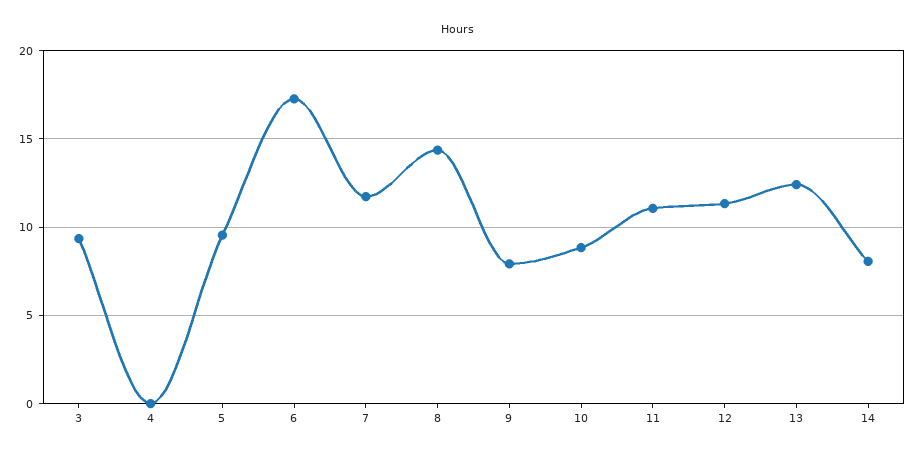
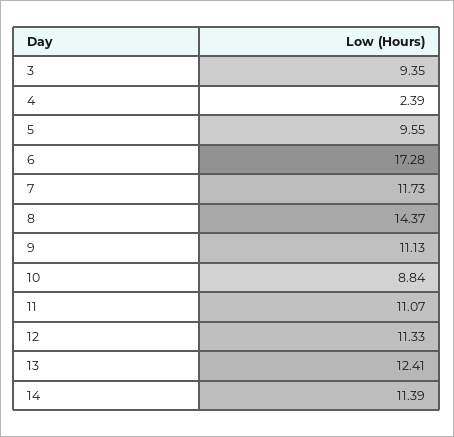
  {
    "3": 9.35,
-   "4": 0,
+   "4": 2.39,
    "5": 9.55,
    "6": 17.28,
    "7": 11.73,
    "8": 14.37,
-   "9": 8,
+   "9": 11.13,
    "10": 8.84,
    "11": 11.07,
    "12": 11.33,
    "13": 12.41,
-   "14": 8
+   "14": 11.39
  }

